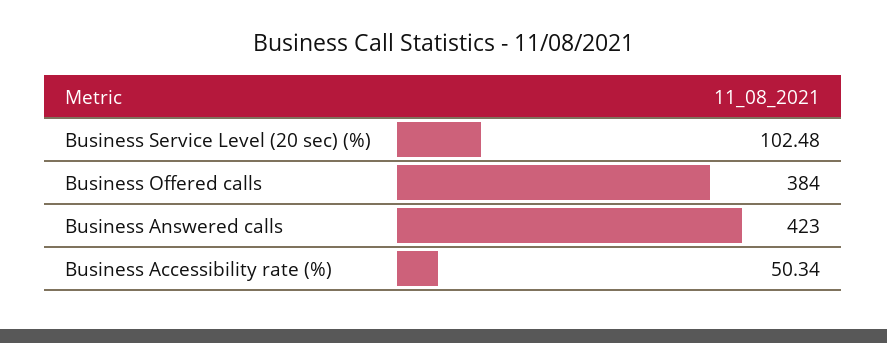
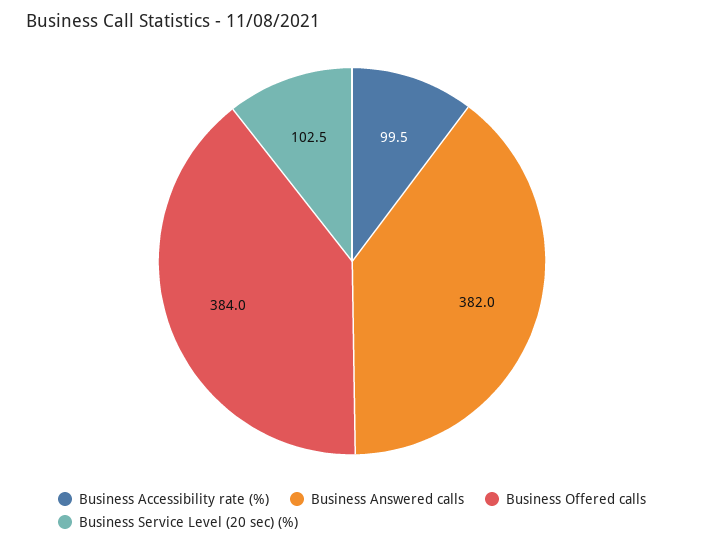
  {
    "Business Service Level (20 sec) (%)": 102.48,
    "Business Offered calls": 384,
-   "Business Answered calls": 423,
+   "Business Answered calls": 382,
-   "Business Accessibility rate (%)": 50.34
+   "Business Accessibility rate (%)": 99.5
  }

